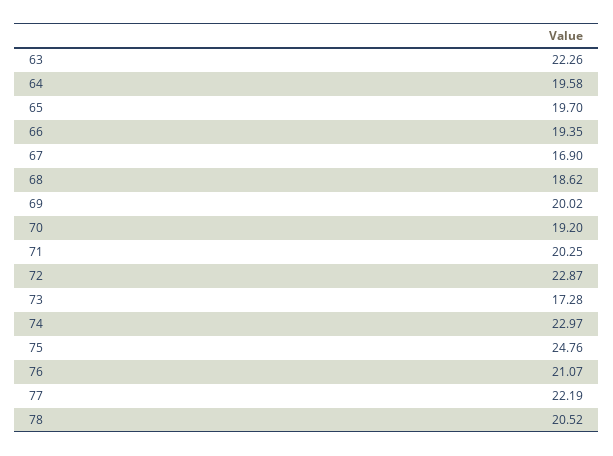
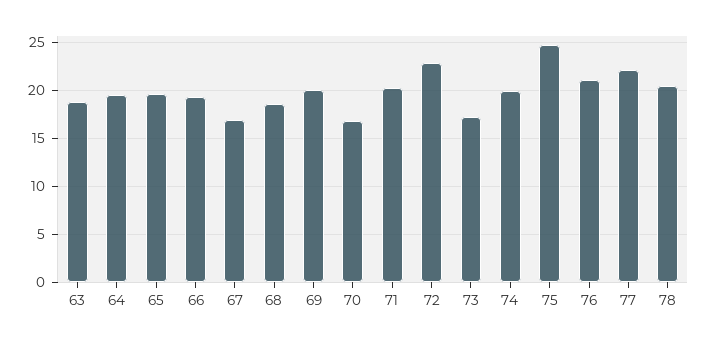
  {
-   "63": 22.26,
+   "63": 19,
    "64": 19.58,
    "65": 19.7,
    "66": 19.35,
    "67": 16.9,
    "68": 18.62,
    "69": 20.02,
-   "70": 19.2,
+   "70": 17,
    "71": 20.25,
    "72": 22.87,
    "73": 17.28,
-   "74": 22.97,
+   "74": 20,
    "75": 24.76,
    "76": 21.07,
    "77": 22.19,
    "78": 20.52
  }

